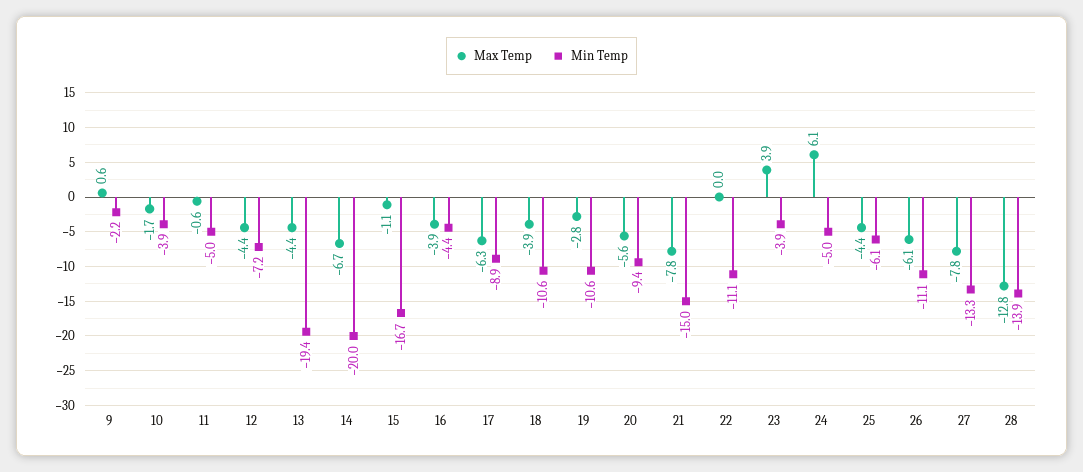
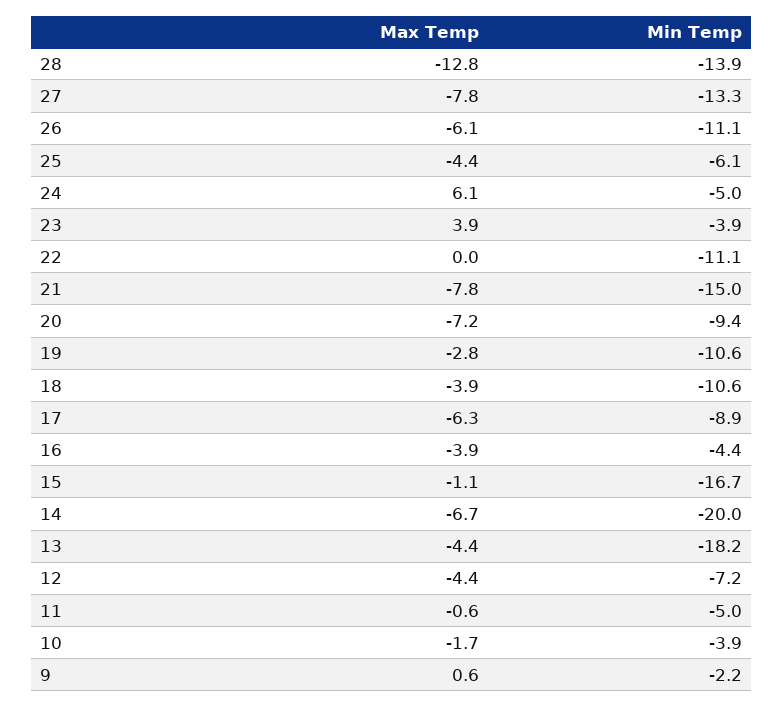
  {
    "Max Temp": {
      "9": 0.6,
      "10": -1.7,
      "11": -0.6,
      "12": -4.4,
      "13": -4.4,
      "14": -6.7,
      "15": -1.1,
      "16": -3.9,
      "17": -6.3,
      "18": -3.9,
      "19": -2.8,
-     "20": -5.6,
+     "20": -7.2,
      "21": -7.8,
      "22": 0,
      "23": 3.9,
      "24": 6.1,
      "25": -4.4,
      "26": -6.1,
      "27": -7.8,
      "28": -12.8
    },
    "Min Temp": {
      "9": -2.2,
      "10": -3.9,
      "11": -5,
      "12": -7.2,
-     "13": -19.4,
+     "13": -18.2,
      "14": -20,
      "15": -16.7,
      "16": -4.4,
      "17": -8.9,
      "18": -10.6,
      "19": -10.6,
      "20": -9.4,
      "21": -15,
      "22": -11.1,
      "23": -3.9,
      "24": -5,
      "25": -6.1,
      "26": -11.1,
      "27": -13.3,
      "28": -13.9
    }
  }

